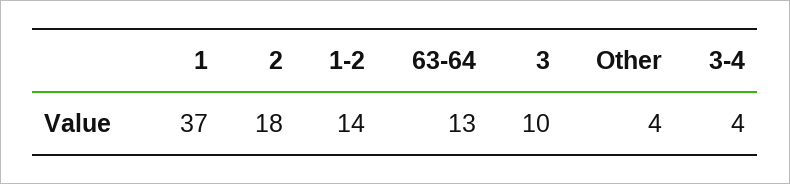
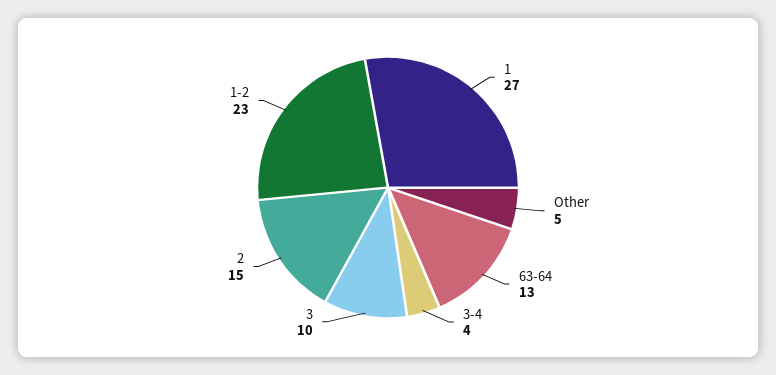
  {
-   "1": 37,
+   "1": 27,
-   "2": 18,
+   "2": 15,
-   "1-2": 14,
+   "1-2": 23,
    "63-64": 13,
    "3": 10,
-   "Other": 4,
+   "Other": 5,
    "3-4": 4
  }

